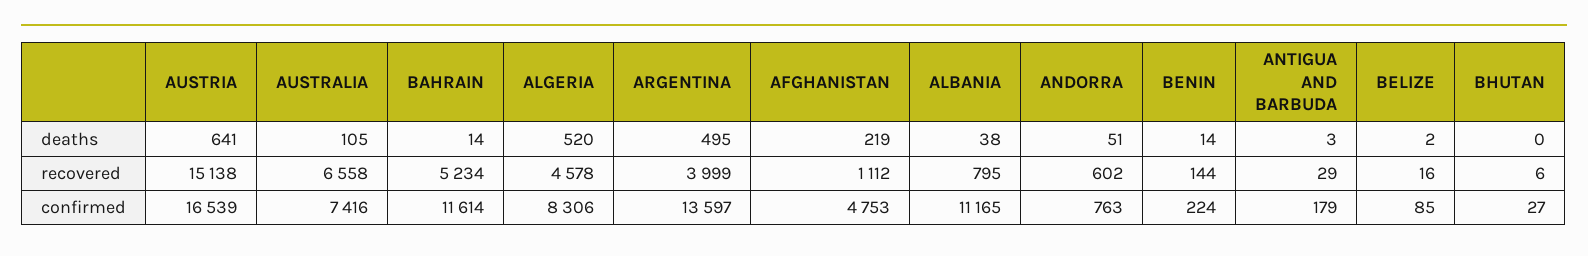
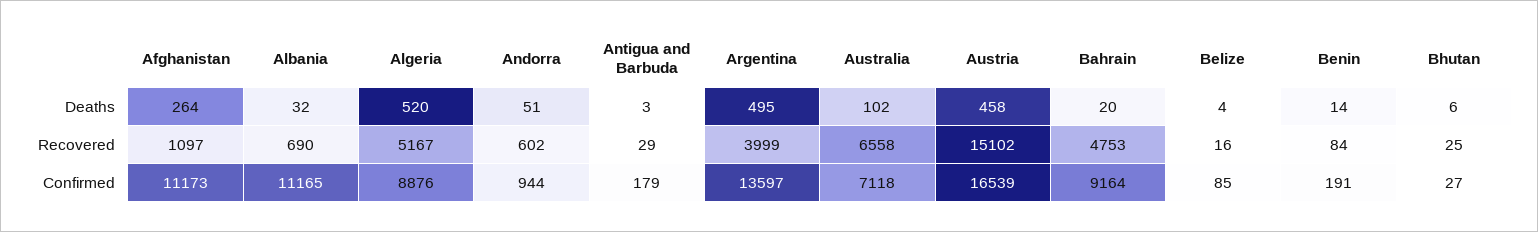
  {
    "AUSTRIA": {
-     "deaths": 641,
+     "deaths": 458,
-     "recovered": 15138,
+     "recovered": 15102,
      "confirmed": 16539
    },
    "AUSTRALIA": {
-     "deaths": 105,
+     "deaths": 102,
      "recovered": 6558,
-     "confirmed": 7416
+     "confirmed": 7118
    },
    "BAHRAIN": {
-     "deaths": 14,
+     "deaths": 20,
-     "recovered": 5234,
+     "recovered": 4753,
-     "confirmed": 11614
+     "confirmed": 9164
    },
    "ALGERIA": {
      "deaths": 520,
-     "recovered": 4578,
+     "recovered": 5167,
-     "confirmed": 8306
+     "confirmed": 8876
    },
    "ARGENTINA": {
      "deaths": 495,
      "recovered": 3999,
      "confirmed": 13597
    },
    "AFGHANISTAN": {
-     "deaths": 219,
+     "deaths": 264,
-     "recovered": 1112,
+     "recovered": 1097,
-     "confirmed": 4753
+     "confirmed": 11173
    },
    "ALBANIA": {
-     "deaths": 38,
+     "deaths": 32,
-     "recovered": 795,
+     "recovered": 690,
      "confirmed": 11165
    },
    "ANDORRA": {
      "deaths": 51,
      "recovered": 602,
-     "confirmed": 763
+     "confirmed": 944
    },
    "BENIN": {
      "deaths": 14,
-     "recovered": 144,
+     "recovered": 84,
-     "confirmed": 224
+     "confirmed": 191
    },
    "ANTIGUA AND BARBUDA": {
      "deaths": 3,
      "recovered": 29,
      "confirmed": 179
    },
    "BELIZE": {
-     "deaths": 2,
+     "deaths": 4,
      "recovered": 16,
      "confirmed": 85
    },
    "BHUTAN": {
-     "deaths": 0,
+     "deaths": 6,
-     "recovered": 6,
+     "recovered": 25,
      "confirmed": 27
    }
  }

